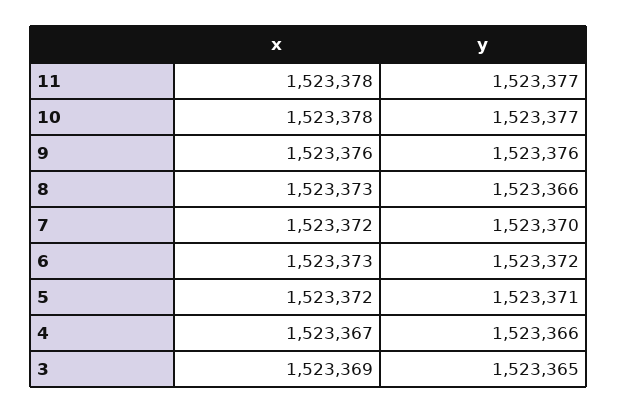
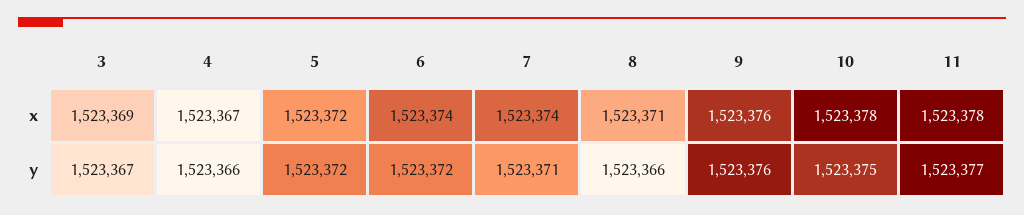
  {
    "x": {
      "11": 1523378,
      "10": 1523378,
      "9": 1523376,
-     "8": 1523373,
+     "8": 1523371,
-     "7": 1523372,
+     "7": 1523374,
-     "6": 1523373,
+     "6": 1523374,
      "5": 1523372,
      "4": 1523367,
      "3": 1523369
    },
    "y": {
      "11": 1523377,
-     "10": 1523377,
+     "10": 1523375,
      "9": 1523376,
      "8": 1523366,
-     "7": 1523370,
+     "7": 1523371,
      "6": 1523372,
-     "5": 1523371,
+     "5": 1523372,
      "4": 1523366,
-     "3": 1523365
+     "3": 1523367
    }
  }

